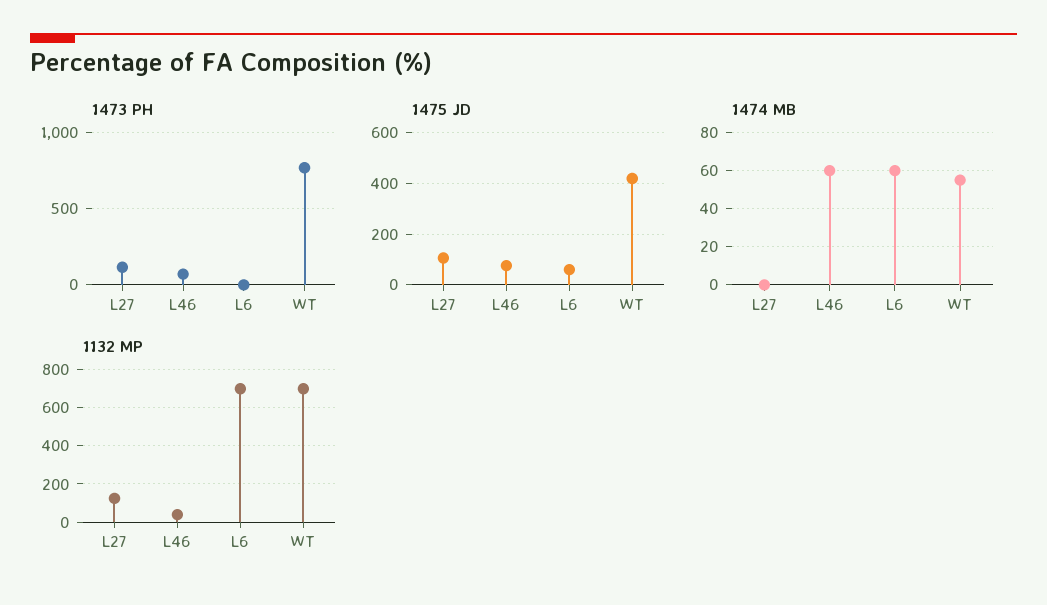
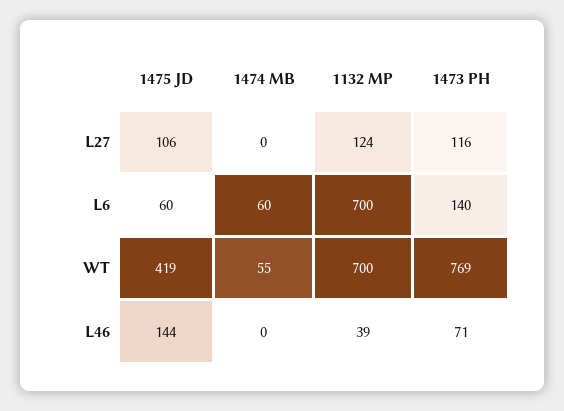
  {
    "1473 PH": {
      "L27": 116,
      "L46": 71,
-     "L6": 0,
+     "L6": 140,
      "WT": 769
    },
    "1475 JD": {
      "L27": 106,
-     "L46": 75,
+     "L46": 144,
      "L6": 60,
      "WT": 419
    },
    "1474 MB": {
      "L27": 0,
-     "L46": 60,
+     "L46": 0,
      "L6": 60,
      "WT": 55
    },
    "1132 MP": {
      "L27": 124,
      "L46": 39,
      "L6": 700,
      "WT": 700
    }
  }

